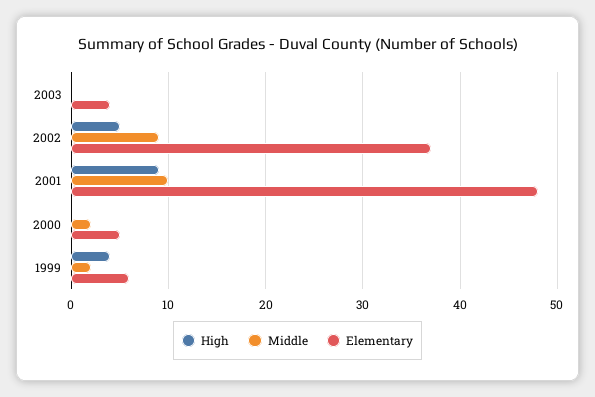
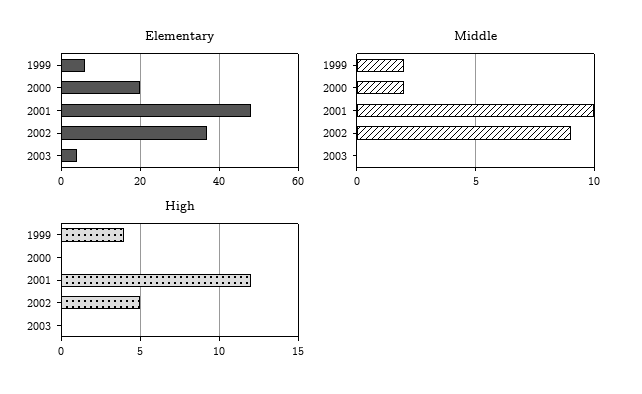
  {
    "High": {
      "2003": 0,
      "2002": 5,
-     "2001": 9,
+     "2001": 12,
      "2000": 0,
      "1999": 4
    },
    "Middle": {
      "2003": 0,
      "2002": 9,
      "2001": 10,
      "2000": 2,
      "1999": 2
    },
    "Elementary": {
      "2003": 4,
      "2002": 37,
      "2001": 48,
-     "2000": 5,
+     "2000": 20,
      "1999": 6
    }
  }

